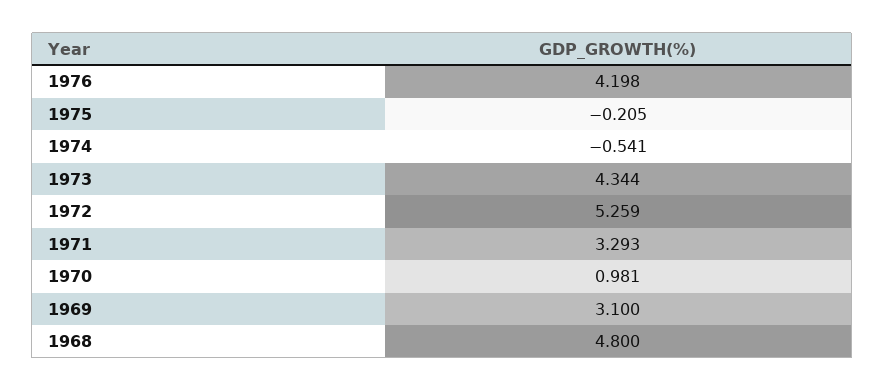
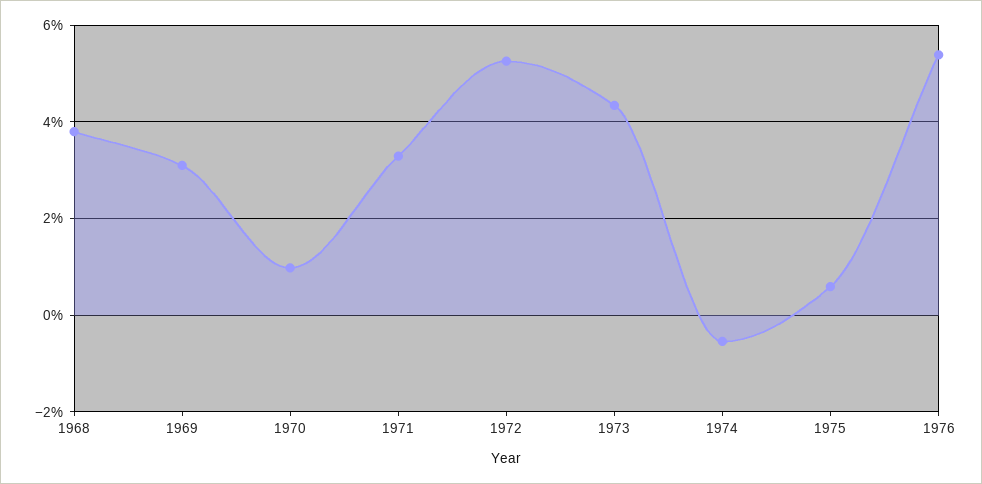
  {
-   "1976": 4.198,
+   "1976": 5.4,
-   "1975": -0.205,
+   "1975": 0.6,
    "1974": -0.541,
    "1973": 4.344,
    "1972": 5.259,
    "1971": 3.293,
    "1970": 0.981,
    "1969": 3.1,
-   "1968": 4.8
+   "1968": 3.8
  }

